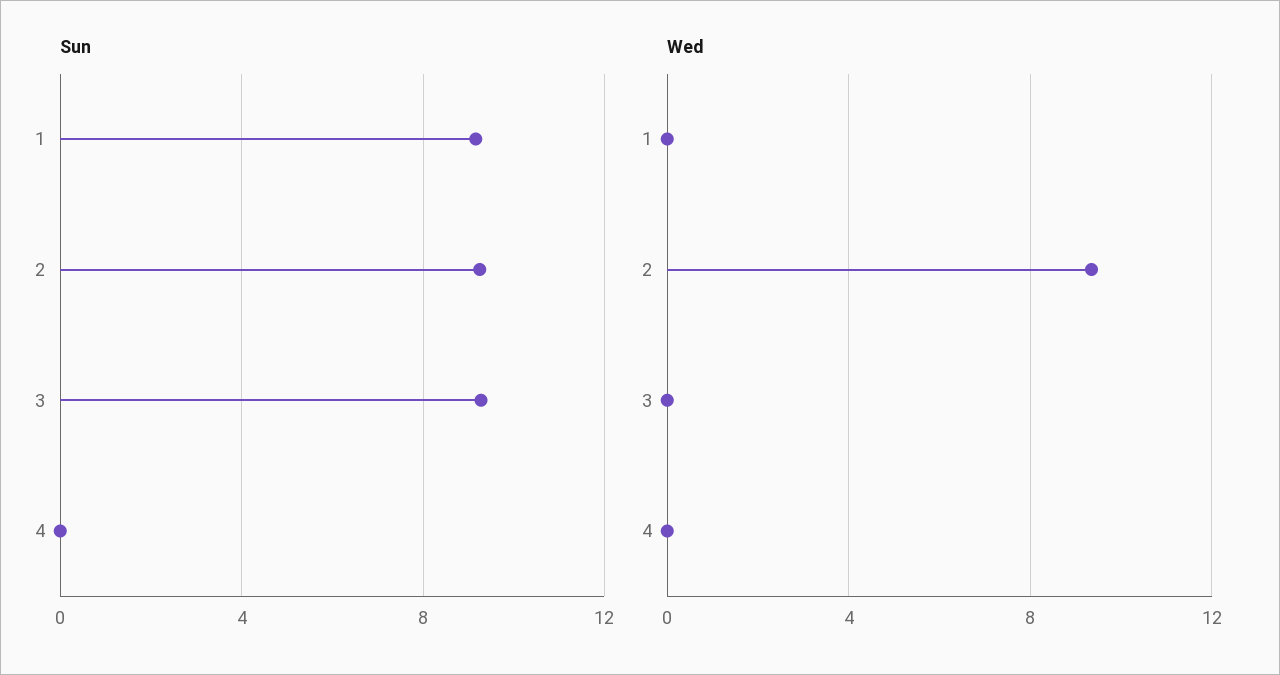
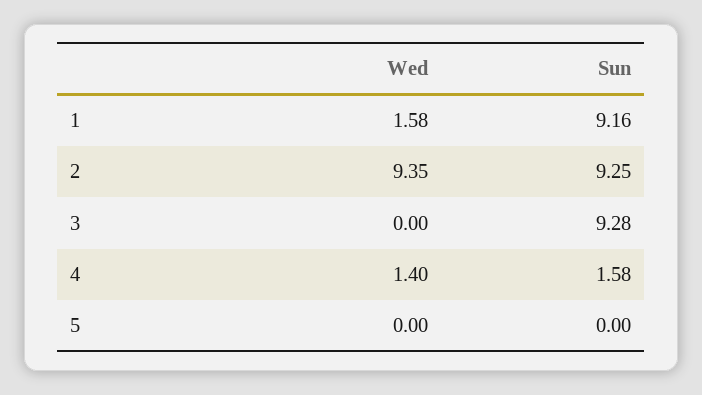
  {
    "Sun": {
      "1": 9.16,
      "2": 9.25,
      "3": 9.28,
-     "4": 0
+     "4": 1.58,
+     "5": 0
    },
    "Wed": {
-     "1": 0,
+     "1": 1.58,
      "2": 9.35,
      "3": 0,
-     "4": 0
+     "4": 1.4,
+     "5": 0
    }
  }

